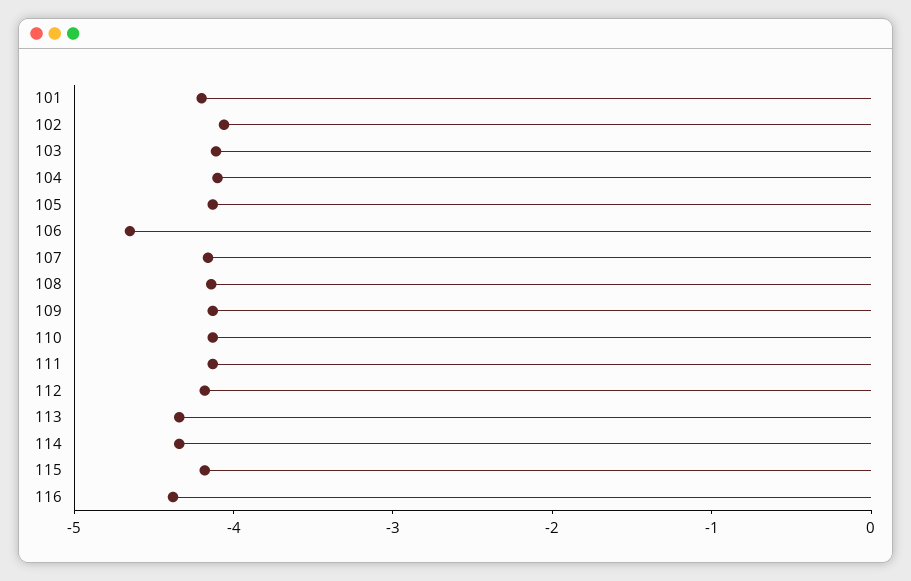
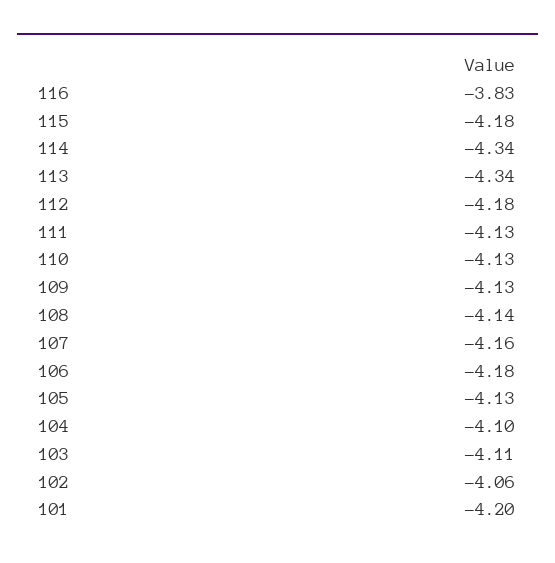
  {
    "101": -4.2,
    "102": -4.06,
    "103": -4.11,
    "104": -4.1,
    "105": -4.13,
-   "106": -4.6,
+   "106": -4.18,
    "107": -4.16,
    "108": -4.14,
    "109": -4.13,
    "110": -4.13,
    "111": -4.13,
    "112": -4.18,
    "113": -4.34,
    "114": -4.34,
    "115": -4.18,
-   "116": -4.4
+   "116": -3.83
  }

